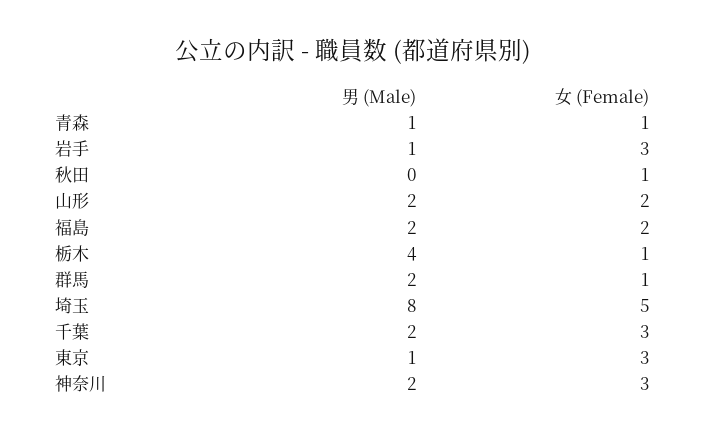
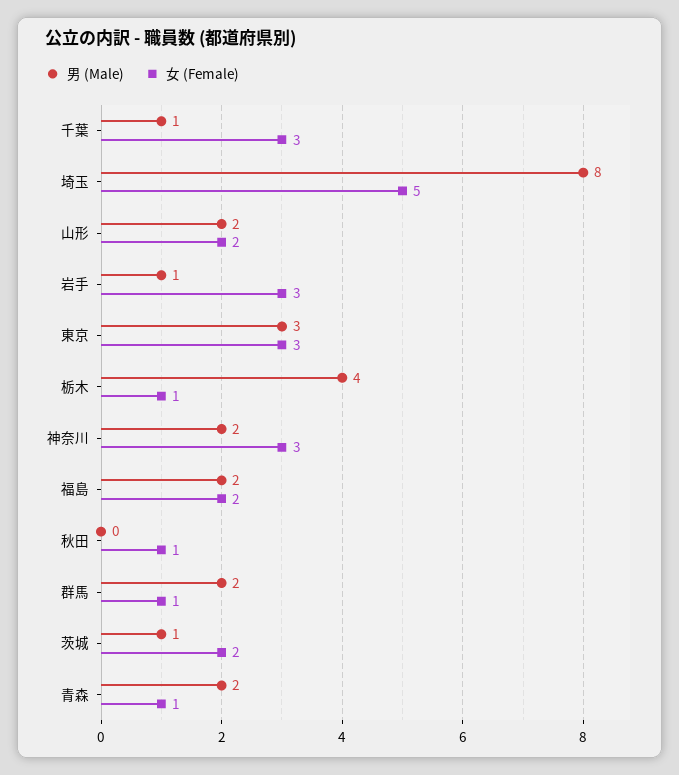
  {
    "男 (Male)": {
-     "青森": 1,
+     "青森": 2,
      "岩手": 1,
      "秋田": 0,
      "山形": 2,
      "福島": 2,
      "栃木": 4,
      "群馬": 2,
      "埼玉": 8,
-     "千葉": 2,
+     "千葉": 1,
-     "東京": 1,
+     "東京": 3,
-     "神奈川": 2
+     "神奈川": 2,
+     "茨城": 1
    },
    "女 (Female)": {
      "青森": 1,
      "岩手": 3,
      "秋田": 1,
      "山形": 2,
      "福島": 2,
      "栃木": 1,
      "群馬": 1,
      "埼玉": 5,
      "千葉": 3,
      "東京": 3,
-     "神奈川": 3
+     "神奈川": 3,
+     "茨城": 2
    }
  }

